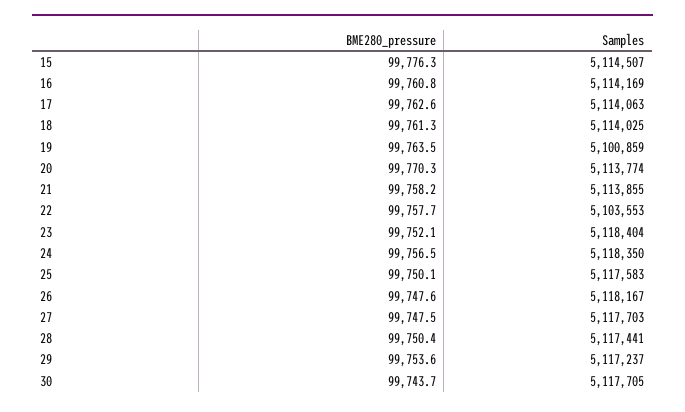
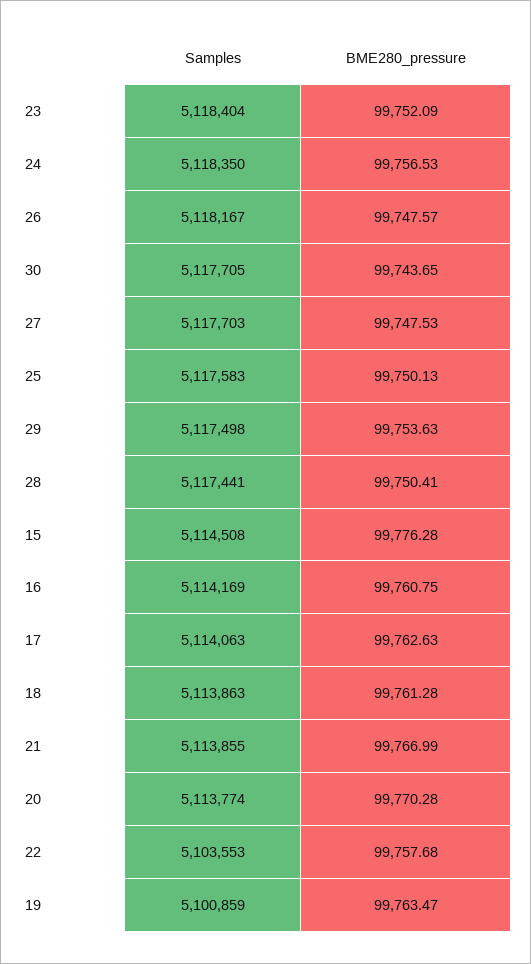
  {
    "BME280_pressure": {
      "15": 99776.28,
      "16": 99760.75,
      "17": 99762.63,
      "18": 99761.28,
      "19": 99763.47,
      "20": 99770.28,
-     "21": 99758.2,
+     "21": 99766.99,
      "22": 99757.68,
      "23": 99752.09,
      "24": 99756.53,
      "25": 99750.13,
      "26": 99747.57,
      "27": 99747.53,
      "28": 99750.41,
      "29": 99753.63,
      "30": 99743.65
    },
    "Samples": {
-     "15": 5114507,
+     "15": 5114508,
      "16": 5114169,
      "17": 5114063,
-     "18": 5114025,
+     "18": 5113863,
      "19": 5100859,
      "20": 5113774,
      "21": 5113855,
      "22": 5103553,
      "23": 5118404,
      "24": 5118350,
      "25": 5117583,
      "26": 5118167,
      "27": 5117703,
      "28": 5117441,
-     "29": 5117237,
+     "29": 5117498,
      "30": 5117705
    }
  }

